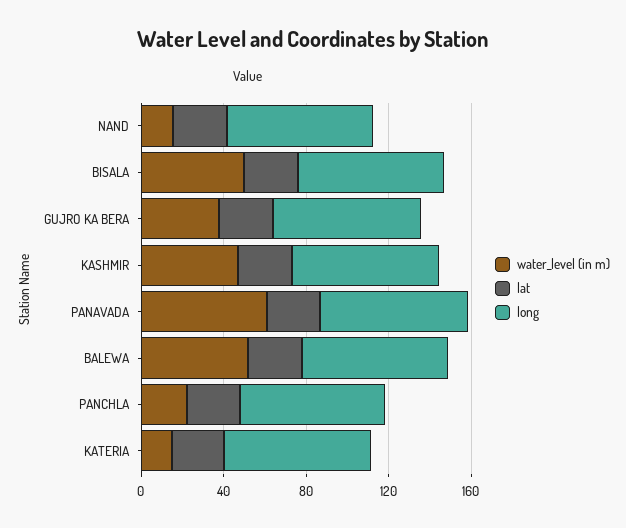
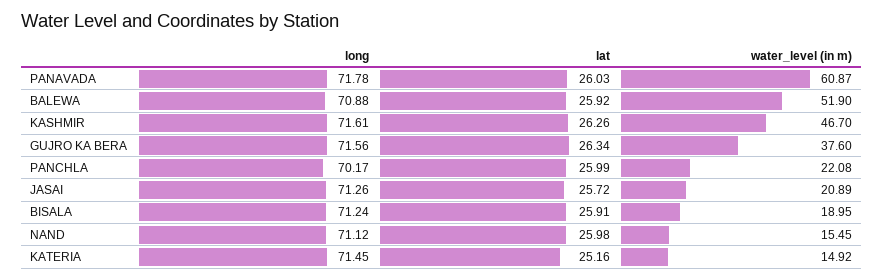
  {
    "water_level (in m)": {
      "NAND": 15.45,
-     "BISALA": 50,
+     "BISALA": 18.95,
      "GUJRO KA BERA": 37.6,
      "KASHMIR": 46.7,
      "PANAVADA": 60.87,
      "BALEWA": 51.9,
      "PANCHLA": 22.08,
-     "KATERIA": 14.92
+     "KATERIA": 14.92,
+     "JASAI": 20.89
    },
    "lat": {
      "NAND": 25.98,
      "BISALA": 25.91,
      "GUJRO KA BERA": 26.34,
      "KASHMIR": 26.26,
      "PANAVADA": 26.03,
      "BALEWA": 25.92,
      "PANCHLA": 25.99,
-     "KATERIA": 25.16
+     "KATERIA": 25.16,
+     "JASAI": 25.72
    },
    "long": {
      "NAND": 71.12,
      "BISALA": 71.24,
      "GUJRO KA BERA": 71.56,
      "KASHMIR": 71.61,
      "PANAVADA": 71.78,
      "BALEWA": 70.88,
      "PANCHLA": 70.17,
-     "KATERIA": 71.45
+     "KATERIA": 71.45,
+     "JASAI": 71.26
    }
  }

